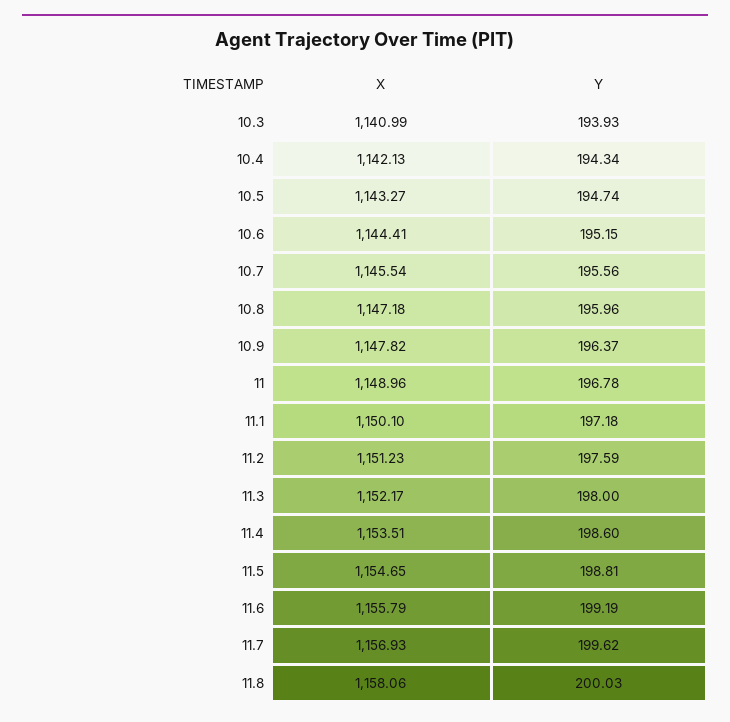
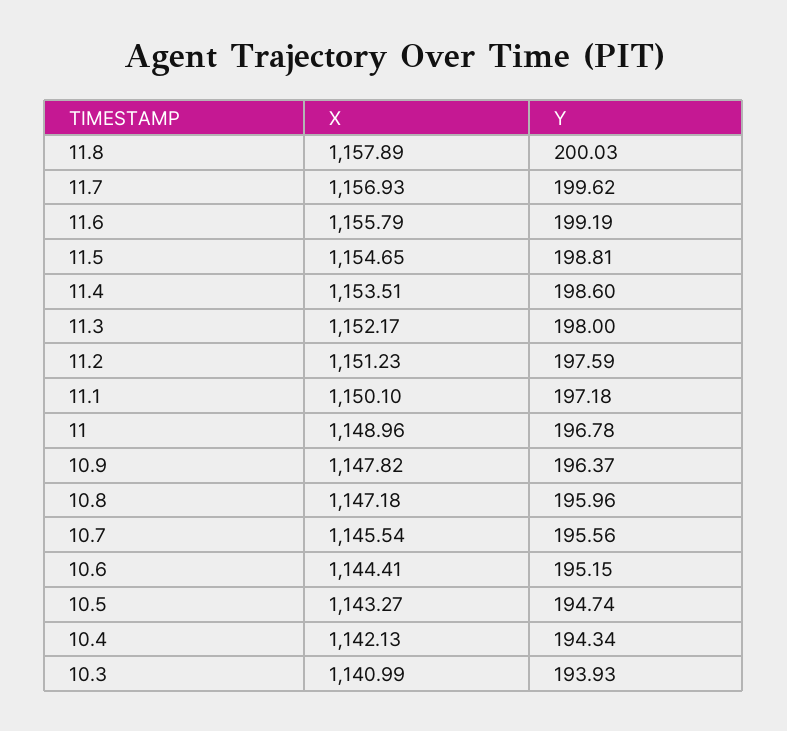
  {
    "X": {
      "10.3": 1140.99,
      "10.4": 1142.13,
      "10.5": 1143.27,
      "10.6": 1144.41,
      "10.7": 1145.54,
      "10.8": 1147.18,
      "10.9": 1147.82,
      "11": 1148.96,
      "11.1": 1150.1,
      "11.2": 1151.23,
      "11.3": 1152.17,
      "11.4": 1153.51,
      "11.5": 1154.65,
      "11.6": 1155.79,
      "11.7": 1156.93,
-     "11.8": 1158.06
+     "11.8": 1157.89
    },
    "Y": {
      "10.3": 193.93,
      "10.4": 194.34,
      "10.5": 194.74,
      "10.6": 195.15,
      "10.7": 195.56,
      "10.8": 195.96,
      "10.9": 196.37,
      "11": 196.78,
      "11.1": 197.18,
      "11.2": 197.59,
      "11.3": 198,
      "11.4": 198.6,
      "11.5": 198.81,
      "11.6": 199.19,
      "11.7": 199.62,
      "11.8": 200.03
    }
  }

